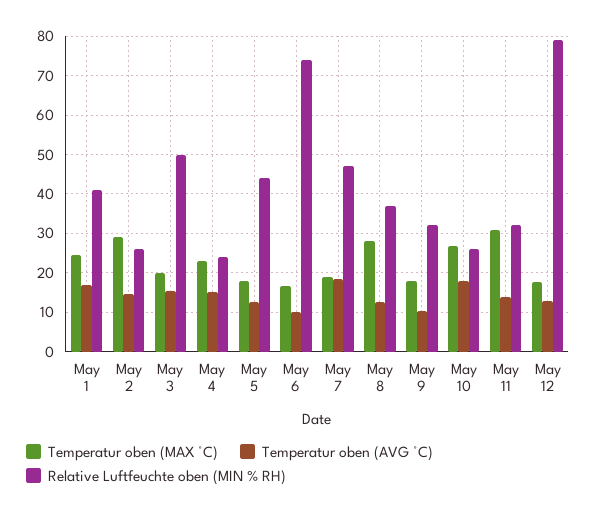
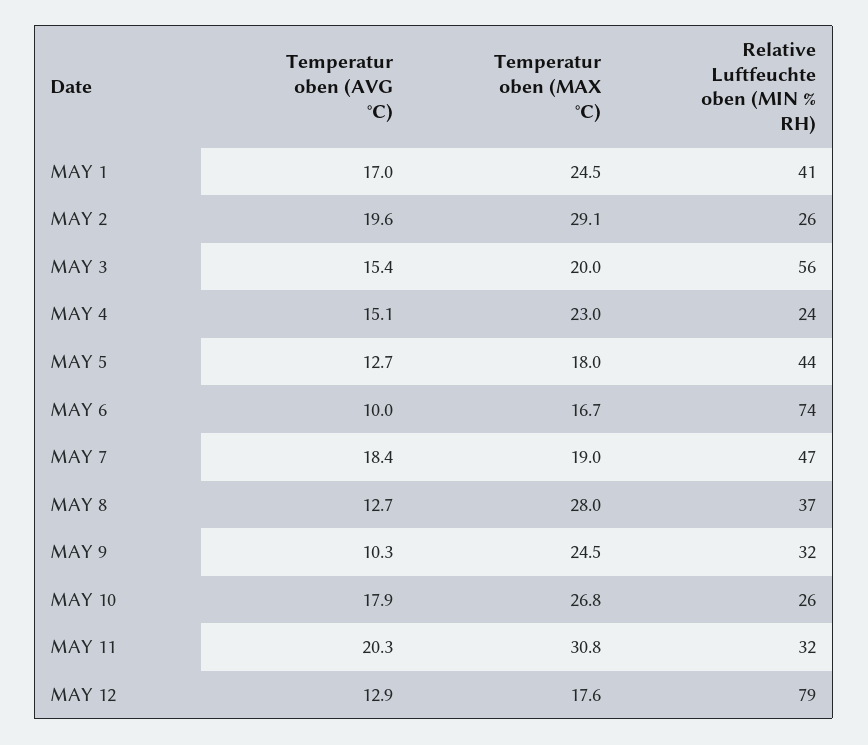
  {
    "Temperatur oben (MAX °C)": {
      "May 1": 24.5,
      "May 2": 29.1,
      "May 3": 20,
      "May 4": 23,
      "May 5": 18,
      "May 6": 16.7,
      "May 7": 19,
      "May 8": 28,
-     "May 9": 18,
+     "May 9": 24.5,
      "May 10": 26.8,
      "May 11": 30.8,
      "May 12": 17.6
    },
    "Temperatur oben (AVG °C)": {
      "May 1": 17,
-     "May 2": 14,
+     "May 2": 19.6,
      "May 3": 15.4,
      "May 4": 15.1,
      "May 5": 12.7,
      "May 6": 10,
      "May 7": 18.4,
      "May 8": 12.7,
      "May 9": 10.3,
      "May 10": 17.9,
-     "May 11": 14,
+     "May 11": 20.3,
      "May 12": 12.9
    },
    "Relative Luftfeuchte oben (MIN % RH)": {
      "May 1": 41,
      "May 2": 26,
-     "May 3": 50,
+     "May 3": 56,
      "May 4": 24,
      "May 5": 44,
      "May 6": 74,
      "May 7": 47,
      "May 8": 37,
      "May 9": 32,
      "May 10": 26,
      "May 11": 32,
      "May 12": 79
    }
  }

